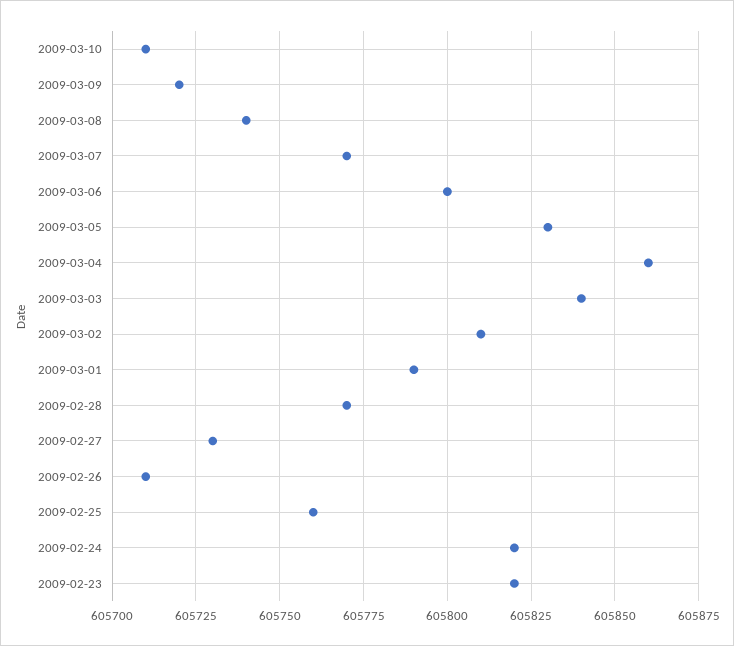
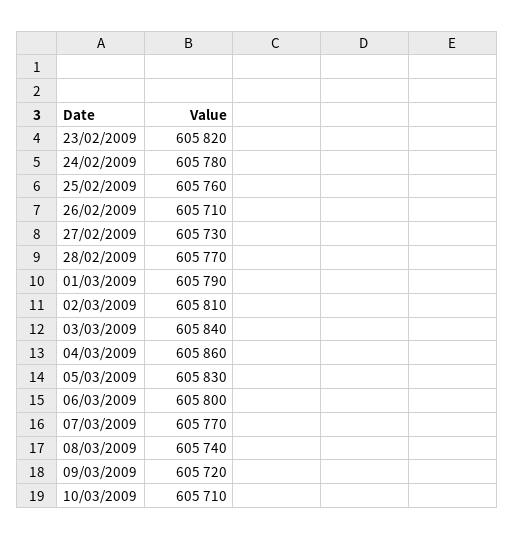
  {
    "2009-03-10": 605710,
    "2009-03-09": 605720,
    "2009-03-08": 605740,
    "2009-03-07": 605770,
    "2009-03-06": 605800,
    "2009-03-05": 605830,
    "2009-03-04": 605860,
    "2009-03-03": 605840,
    "2009-03-02": 605810,
    "2009-03-01": 605790,
    "2009-02-28": 605770,
    "2009-02-27": 605730,
    "2009-02-26": 605710,
    "2009-02-25": 605760,
-   "2009-02-24": 605820,
+   "2009-02-24": 605780,
    "2009-02-23": 605820
  }

